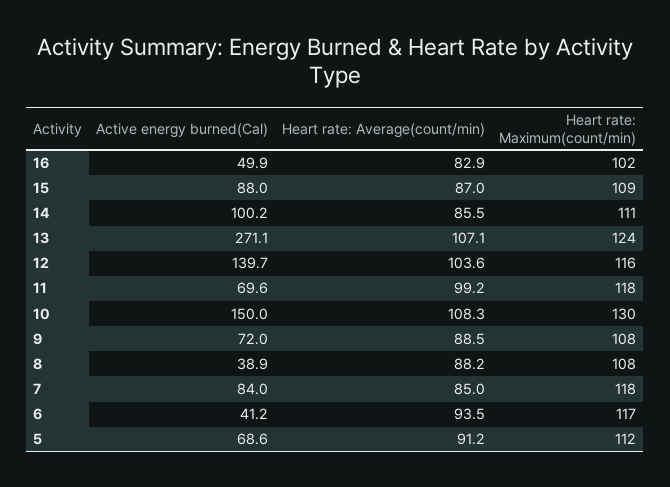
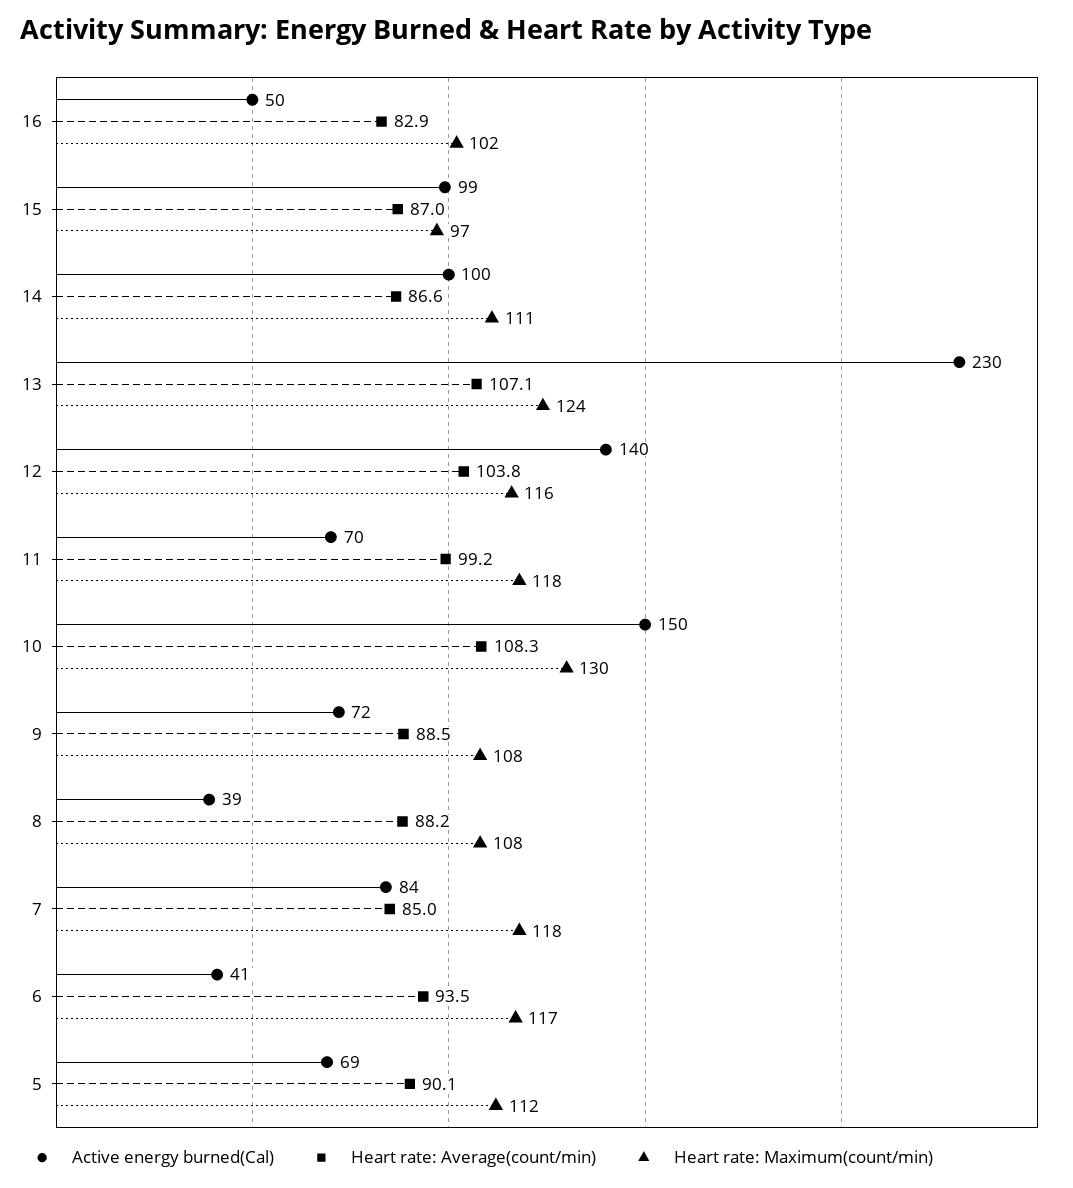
  {
    "Active energy burned(Cal)": {
      "16": 49.9,
-     "15": 88,
+     "15": 99,
      "14": 100.2,
-     "13": 271.1,
+     "13": 230,
      "12": 139.7,
      "11": 69.6,
      "10": 150,
      "9": 72,
      "8": 38.9,
      "7": 84,
      "6": 41.2,
      "5": 68.6
    },
    "Heart rate: Average(count/min)": {
      "16": 82.9,
      "15": 87,
-     "14": 85.5,
+     "14": 86.6,
      "13": 107.1,
-     "12": 103.6,
+     "12": 103.8,
      "11": 99.2,
      "10": 108.3,
      "9": 88.5,
      "8": 88.2,
      "7": 85,
      "6": 93.5,
-     "5": 91.2
+     "5": 90.1
    },
    "Heart rate: Maximum(count/min)": {
      "16": 102,
-     "15": 109,
+     "15": 97,
      "14": 111,
      "13": 124,
      "12": 116,
      "11": 118,
      "10": 130,
      "9": 108,
      "8": 108,
      "7": 118,
      "6": 117,
      "5": 112
    }
  }

